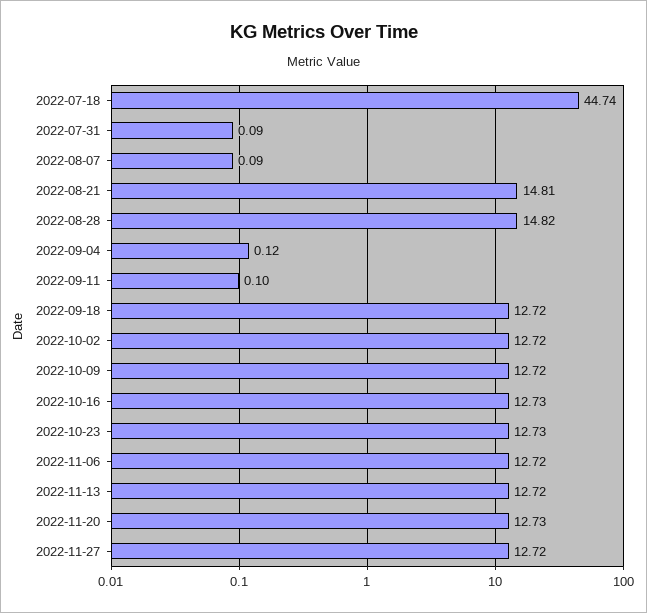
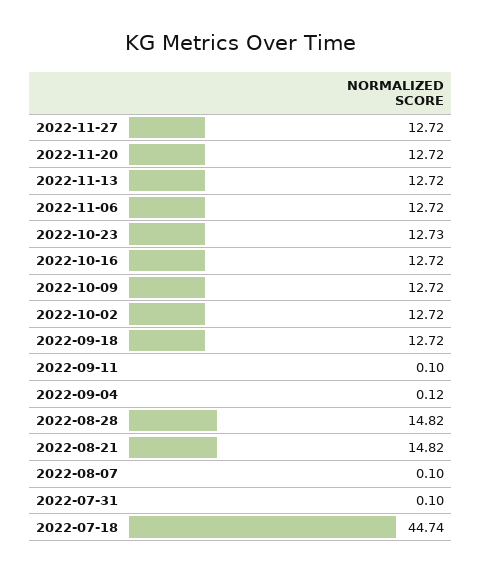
  {
    "2022-07-18": 44.74,
-   "2022-07-31": 0.09,
+   "2022-07-31": 0.1,
-   "2022-08-07": 0.09,
+   "2022-08-07": 0.1,
-   "2022-08-21": 14.81,
+   "2022-08-21": 14.82,
    "2022-08-28": 14.82,
    "2022-09-04": 0.12,
    "2022-09-11": 0.1,
    "2022-09-18": 12.72,
    "2022-10-02": 12.72,
    "2022-10-09": 12.72,
-   "2022-10-16": 12.73,
+   "2022-10-16": 12.72,
    "2022-10-23": 12.73,
    "2022-11-06": 12.72,
    "2022-11-13": 12.72,
-   "2022-11-20": 12.73,
+   "2022-11-20": 12.72,
    "2022-11-27": 12.72
  }

